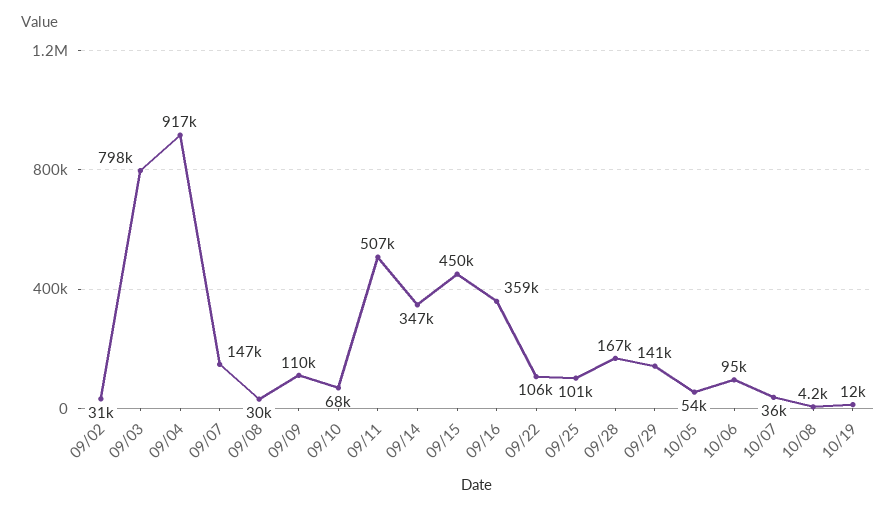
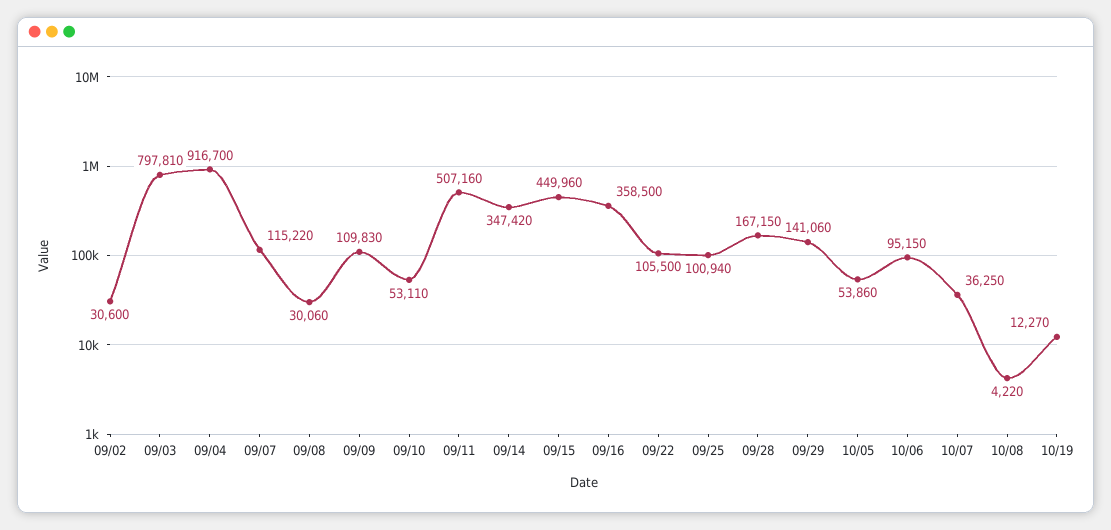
  {
    "09/02": 30600,
    "09/03": 797810,
    "09/04": 916700,
-   "09/07": 147000,
+   "09/07": 115220,
    "09/08": 30060,
    "09/09": 109830,
-   "09/10": 68000,
+   "09/10": 53110,
    "09/11": 507160,
    "09/14": 347420,
    "09/15": 449960,
    "09/16": 358500,
    "09/22": 105500,
    "09/25": 100940,
    "09/28": 167150,
    "09/29": 141060,
    "10/05": 53860,
    "10/06": 95150,
    "10/07": 36250,
    "10/08": 4220,
    "10/19": 12270
  }

